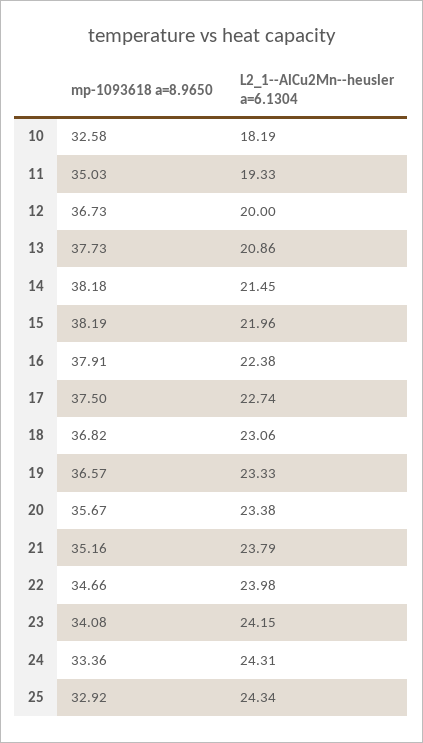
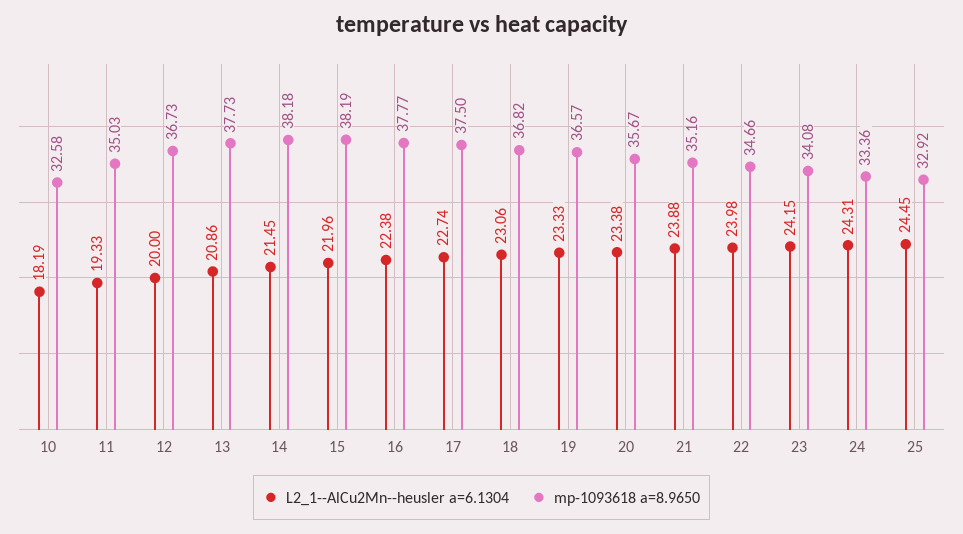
  {
    "mp-1093618 a=8.9650": {
      "10": 32.58,
      "11": 35.03,
      "12": 36.73,
      "13": 37.73,
      "14": 38.18,
      "15": 38.19,
-     "16": 37.91,
+     "16": 37.77,
      "17": 37.5,
      "18": 36.82,
      "19": 36.57,
      "20": 35.67,
      "21": 35.16,
      "22": 34.66,
      "23": 34.08,
      "24": 33.36,
      "25": 32.92
    },
    "L2_1--AlCu2Mn--heusler a=6.1304": {
      "10": 18.19,
      "11": 19.33,
      "12": 20,
      "13": 20.86,
      "14": 21.45,
      "15": 21.96,
      "16": 22.38,
      "17": 22.74,
      "18": 23.06,
      "19": 23.33,
      "20": 23.38,
-     "21": 23.79,
+     "21": 23.88,
      "22": 23.98,
      "23": 24.15,
      "24": 24.31,
-     "25": 24.34
+     "25": 24.45
    }
  }

